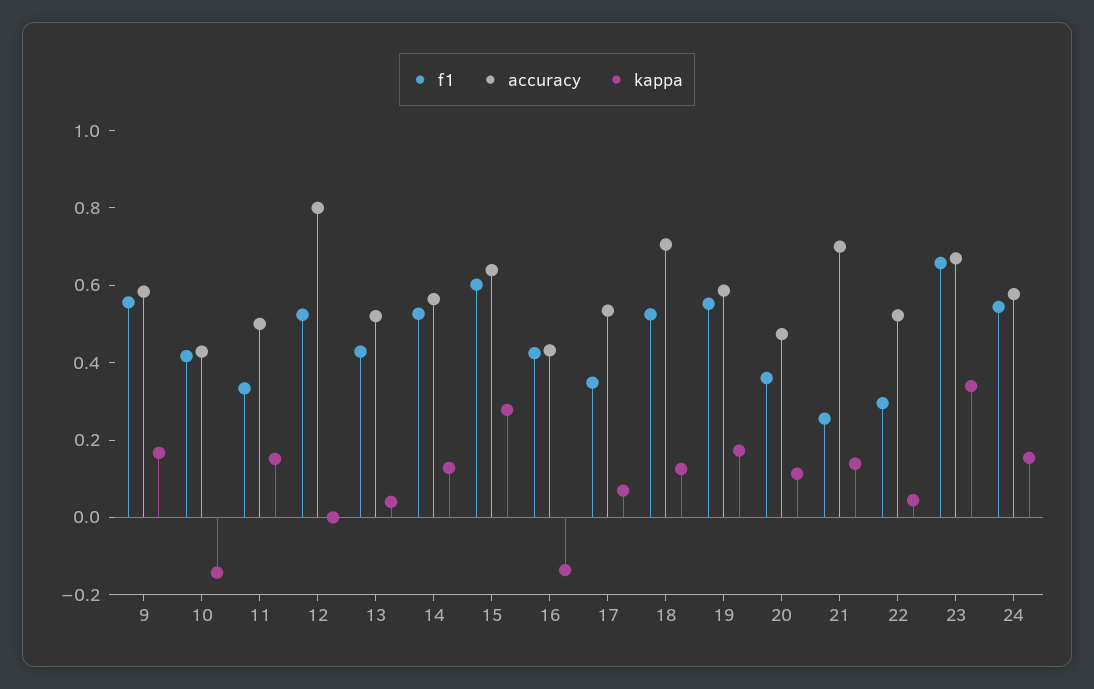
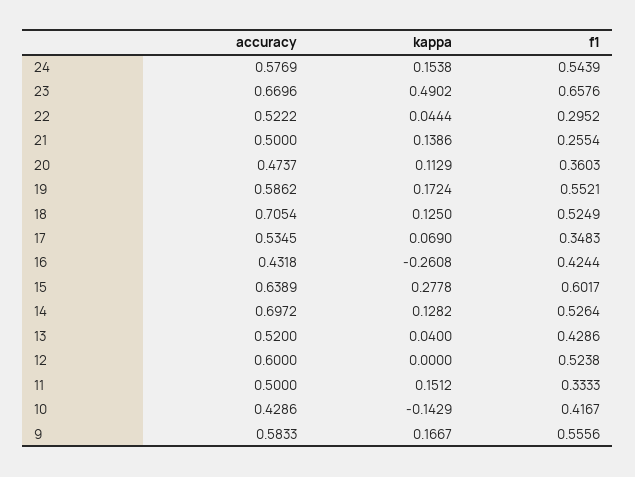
  {
    "f1": {
      "9": 0.5556,
      "10": 0.4167,
      "11": 0.3333,
      "12": 0.5238,
      "13": 0.4286,
      "14": 0.5264,
      "15": 0.6017,
      "16": 0.4244,
      "17": 0.3483,
      "18": 0.5249,
      "19": 0.5521,
      "20": 0.3603,
      "21": 0.2554,
      "22": 0.2952,
      "23": 0.6576,
      "24": 0.5439
    },
    "accuracy": {
      "9": 0.5833,
      "10": 0.4286,
      "11": 0.5,
-     "12": 0.8,
+     "12": 0.6,
      "13": 0.52,
-     "14": 0.55,
+     "14": 0.6972,
      "15": 0.6389,
      "16": 0.4318,
      "17": 0.5345,
      "18": 0.7054,
      "19": 0.5862,
      "20": 0.4737,
-     "21": 0.7,
+     "21": 0.5,
      "22": 0.5222,
      "23": 0.6696,
      "24": 0.5769
    },
    "kappa": {
      "9": 0.1667,
      "10": -0.1429,
      "11": 0.1512,
      "12": 0,
      "13": 0.04,
      "14": 0.1282,
      "15": 0.2778,
-     "16": -0.15,
+     "16": -0.2608,
      "17": 0.069,
      "18": 0.125,
      "19": 0.1724,
      "20": 0.1129,
      "21": 0.1386,
      "22": 0.0444,
-     "23": 0.35,
+     "23": 0.4902,
      "24": 0.1538
    }
  }

